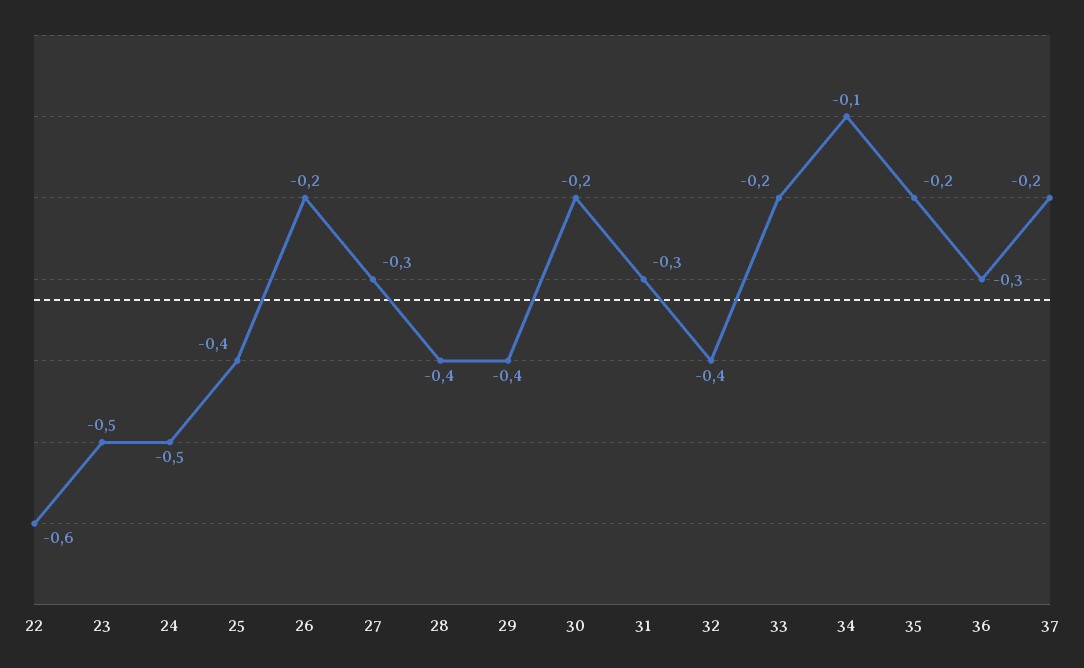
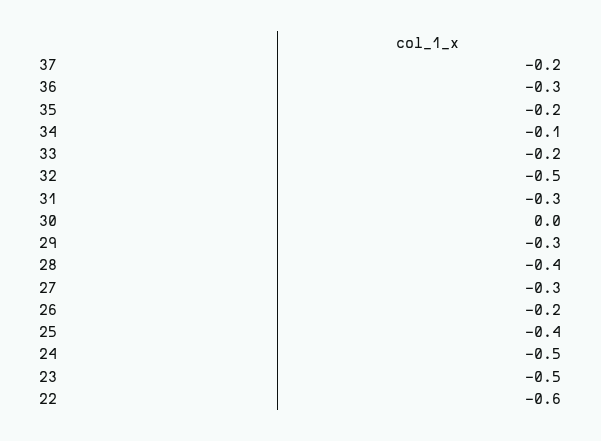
  {
    "22": -0.6,
    "23": -0.5,
    "24": -0.5,
    "25": -0.4,
    "26": -0.2,
    "27": -0.3,
    "28": -0.4,
-   "29": -0.4,
+   "29": -0.3,
-   "30": -0.2,
+   "30": 0,
    "31": -0.3,
-   "32": -0.4,
+   "32": -0.5,
    "33": -0.2,
    "34": -0.1,
    "35": -0.2,
    "36": -0.3,
    "37": -0.2
  }

